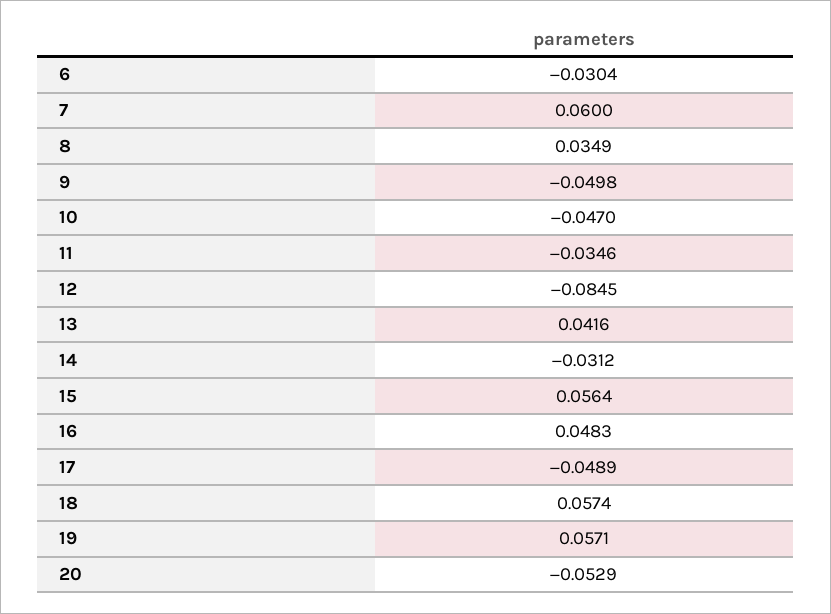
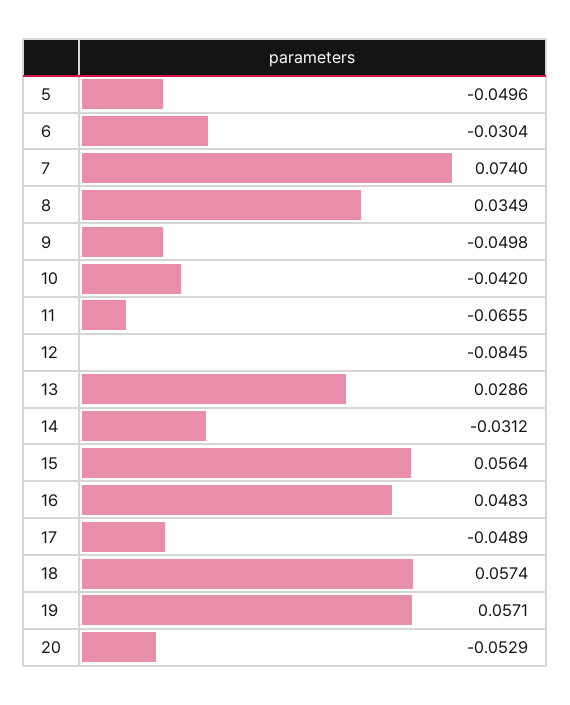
  {
    "6": -0.0304,
-   "7": 0.06,
+   "7": 0.074,
    "8": 0.0349,
    "9": -0.0498,
-   "10": -0.047,
+   "10": -0.042,
-   "11": -0.0346,
+   "11": -0.0655,
    "12": -0.0845,
-   "13": 0.0416,
+   "13": 0.0286,
    "14": -0.0312,
    "15": 0.0564,
    "16": 0.0483,
    "17": -0.0489,
    "18": 0.0574,
    "19": 0.0571,
-   "20": -0.0529
+   "20": -0.0529,
+   "5": -0.0496
  }

